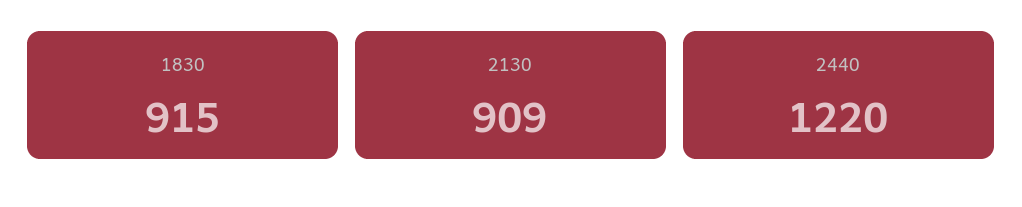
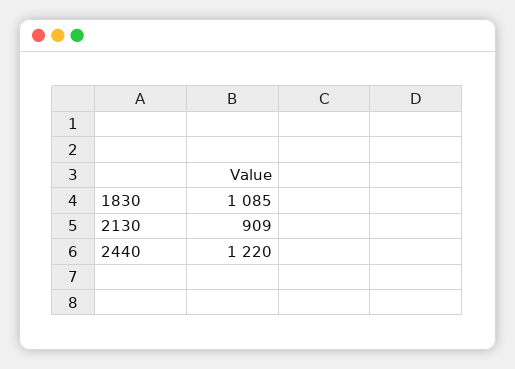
  {
-   "1830": 915,
+   "1830": 1085,
    "2130": 909,
    "2440": 1220
  }

